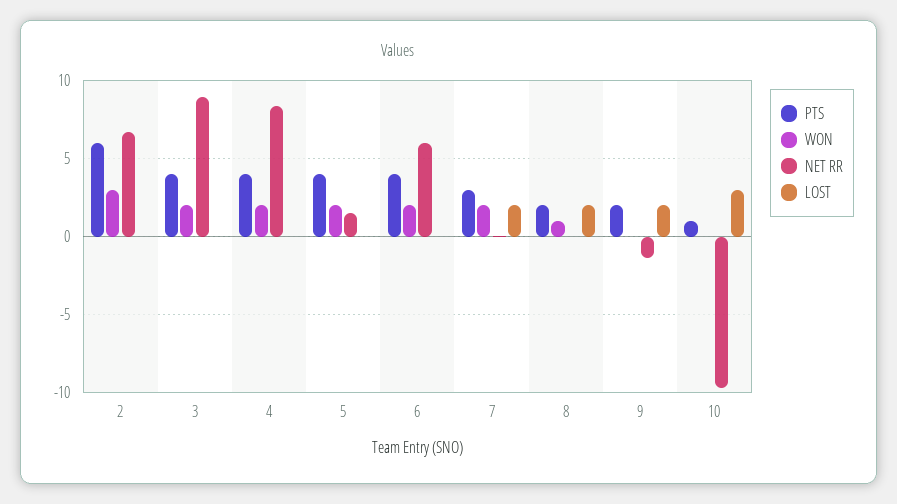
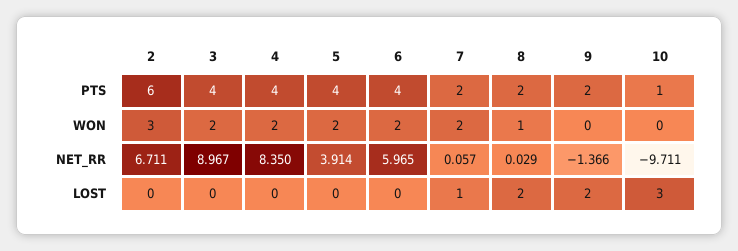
  {
    "PTS": {
      "2": 6,
      "3": 4,
      "4": 4,
      "5": 4,
      "6": 4,
-     "7": 3,
+     "7": 2,
      "8": 2,
      "9": 2,
      "10": 1
    },
    "WON": {
      "2": 3,
      "3": 2,
      "4": 2,
      "5": 2,
      "6": 2,
      "7": 2,
      "8": 1,
      "9": 0,
      "10": 0
    },
    "NET RR": {
      "2": 6.711,
      "3": 8.967,
      "4": 8.35,
-     "5": 1.5,
+     "5": 3.914,
      "6": 5.965,
      "7": 0.057,
      "8": 0.029,
      "9": -1.366,
      "10": -9.711
    },
    "LOST": {
      "2": 0,
      "3": 0,
      "4": 0,
      "5": 0,
      "6": 0,
-     "7": 2,
+     "7": 1,
      "8": 2,
      "9": 2,
      "10": 3
    }
  }

